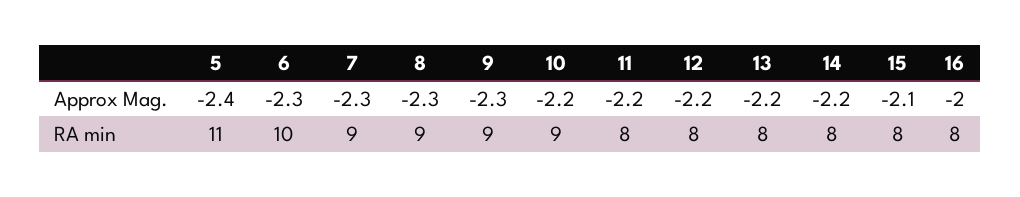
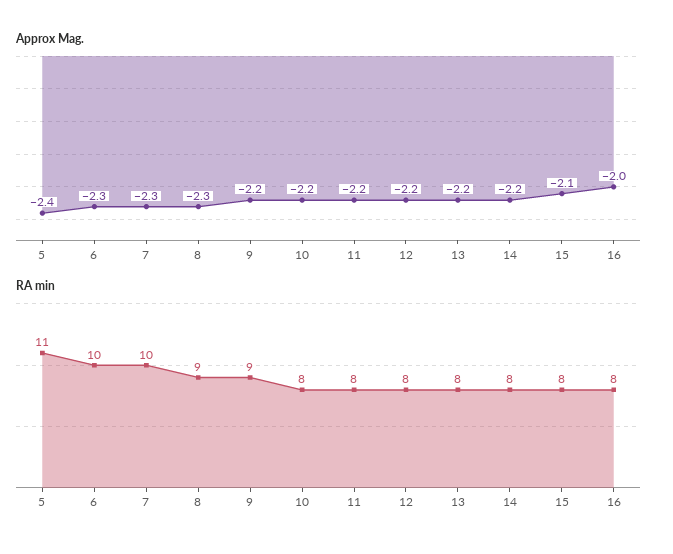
  {
    "Approx Mag.": {
      "5": -2.4,
      "6": -2.3,
      "7": -2.3,
      "8": -2.3,
-     "9": -2.3,
+     "9": -2.2,
      "10": -2.2,
      "11": -2.2,
      "12": -2.2,
      "13": -2.2,
      "14": -2.2,
      "15": -2.1,
      "16": -2
    },
    "RA min": {
      "5": 11,
      "6": 10,
-     "7": 9,
+     "7": 10,
      "8": 9,
      "9": 9,
-     "10": 9,
+     "10": 8,
      "11": 8,
      "12": 8,
      "13": 8,
      "14": 8,
      "15": 8,
      "16": 8
    }
  }

